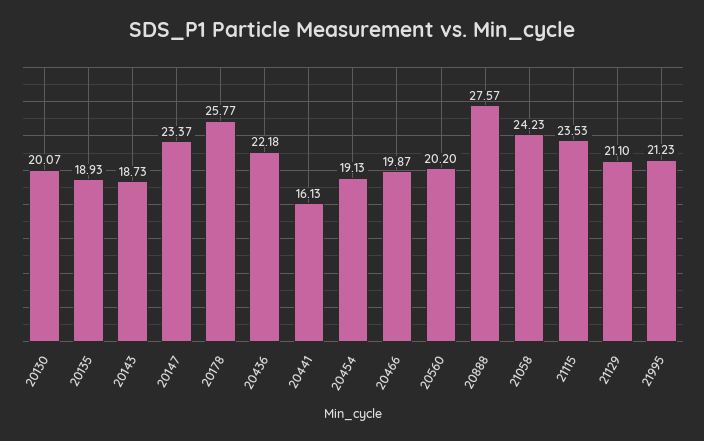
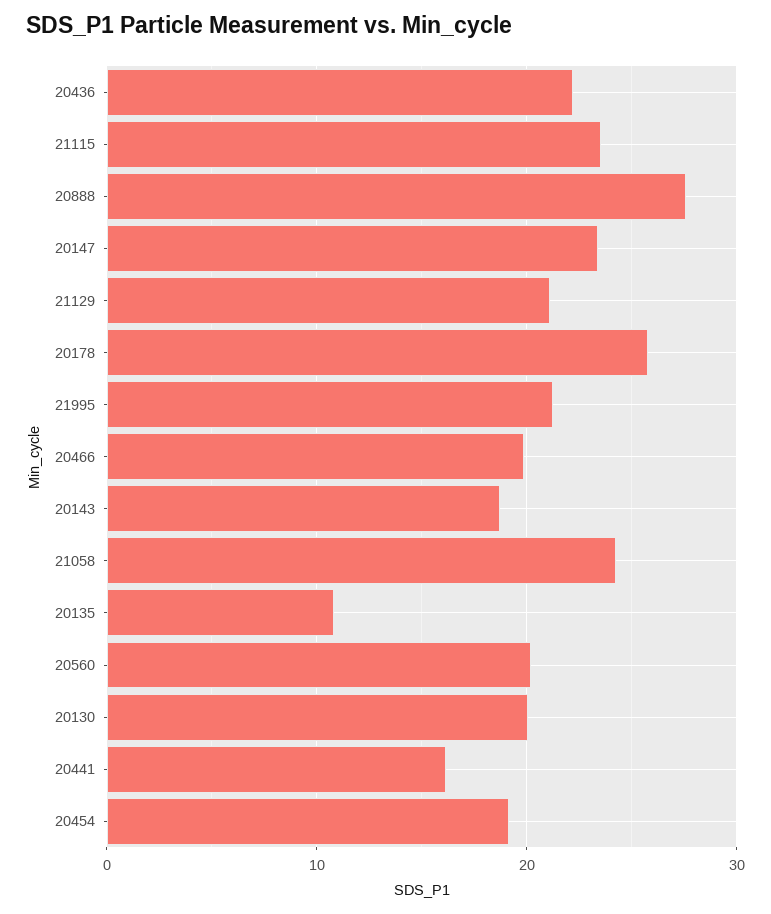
  {
    "20130": 20.07,
-   "20135": 18.93,
+   "20135": 11,
    "20143": 18.73,
    "20147": 23.37,
    "20178": 25.77,
    "20436": 22.18,
    "20441": 16.13,
    "20454": 19.13,
    "20466": 19.87,
    "20560": 20.2,
    "20888": 27.57,
    "21058": 24.23,
    "21115": 23.53,
    "21129": 21.1,
    "21995": 21.23
  }

